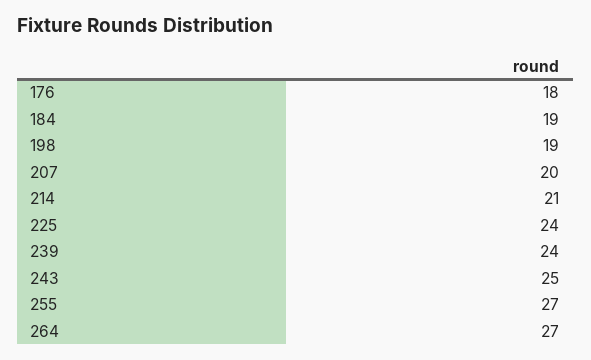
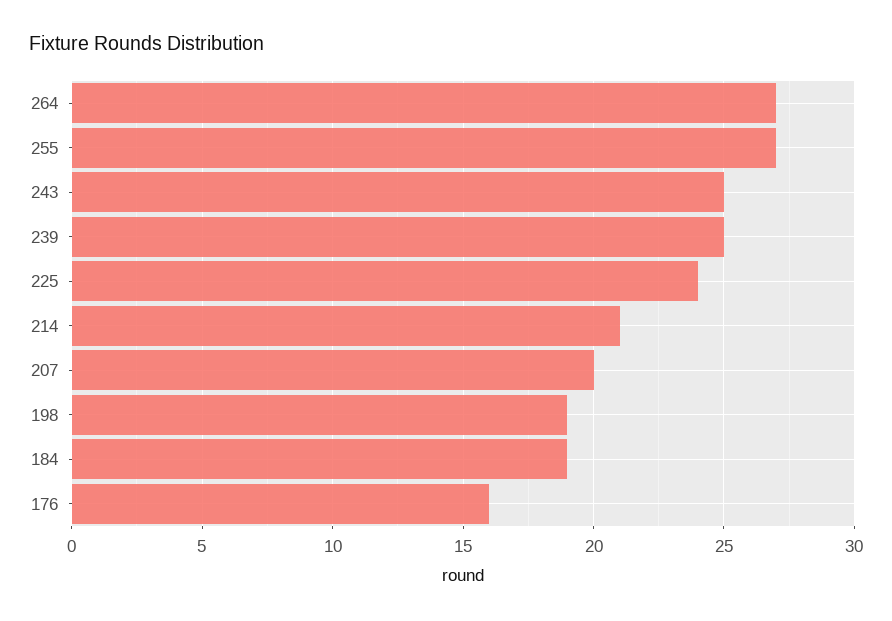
  {
-   "176": 18,
+   "176": 16,
    "184": 19,
    "198": 19,
    "207": 20,
    "214": 21,
    "225": 24,
-   "239": 24,
+   "239": 25,
    "243": 25,
    "255": 27,
    "264": 27
  }

